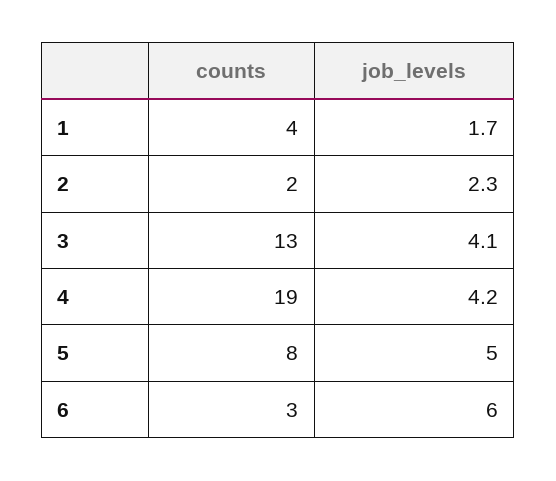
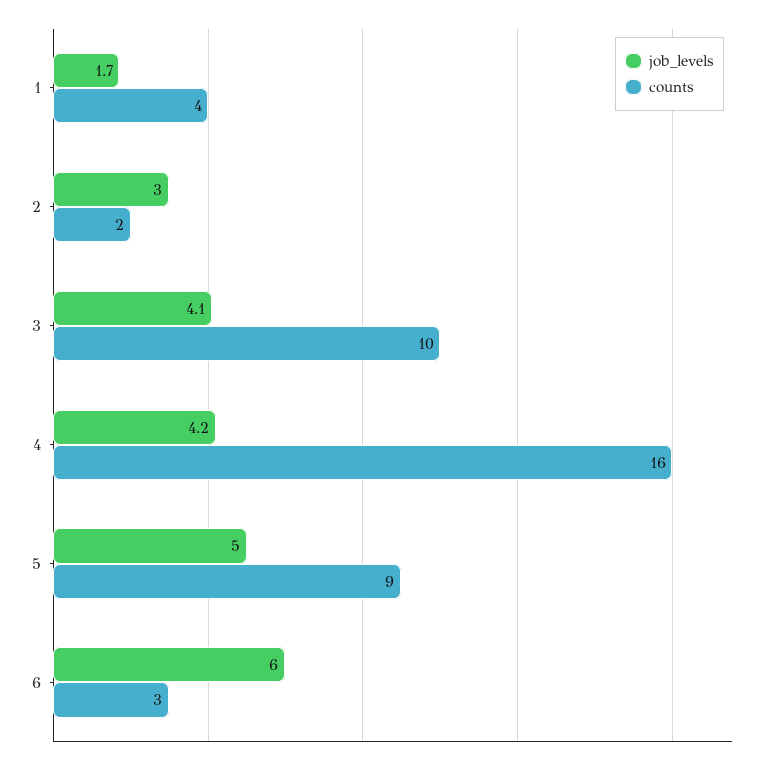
  {
    "counts": {
      "1": 4,
      "2": 2,
-     "3": 13,
+     "3": 10,
-     "4": 19,
+     "4": 16,
-     "5": 8,
+     "5": 9,
      "6": 3
    },
    "job_levels": {
      "1": 1.7,
-     "2": 2.3,
+     "2": 3,
      "3": 4.1,
      "4": 4.2,
      "5": 5,
      "6": 6
    }
  }

